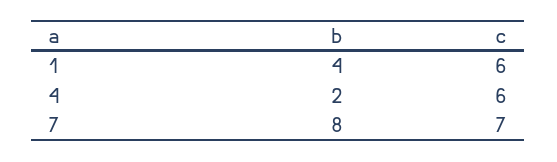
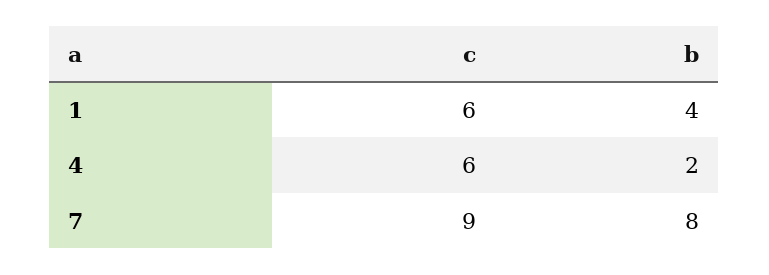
  {
    "b": {
      "1": 4,
      "4": 2,
      "7": 8
    },
    "c": {
      "1": 6,
      "4": 6,
-     "7": 7
+     "7": 9
    }
  }

